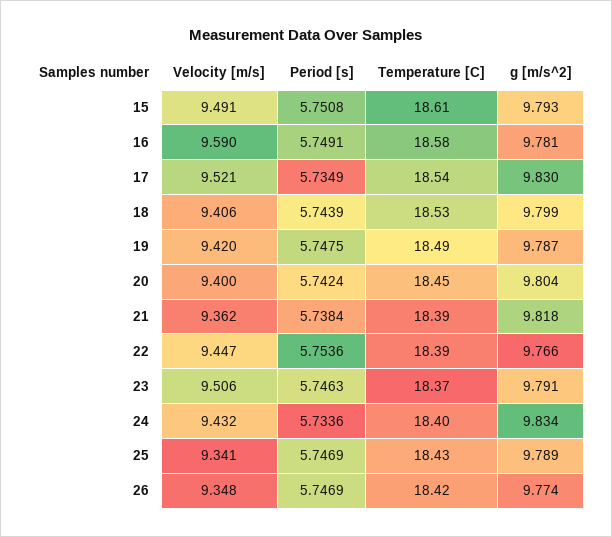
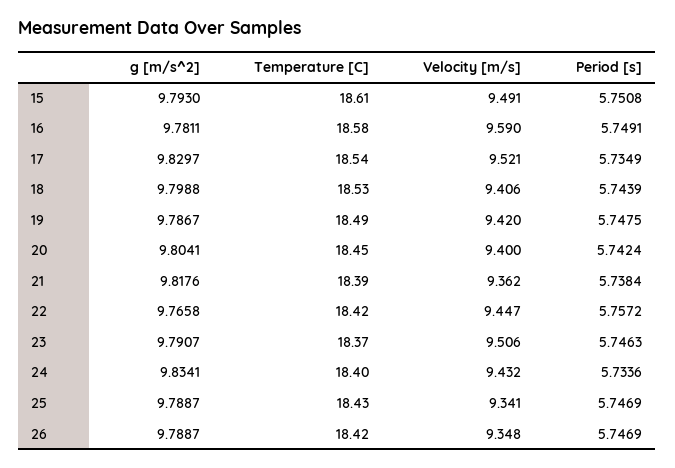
  {
    "Velocity [m/s]": {
      "15": 9.491,
      "16": 9.59,
      "17": 9.521,
      "18": 9.406,
      "19": 9.42,
      "20": 9.4,
      "21": 9.362,
      "22": 9.447,
      "23": 9.506,
      "24": 9.432,
      "25": 9.341,
      "26": 9.348
    },
    "Period [s]": {
      "15": 5.7508,
      "16": 5.7491,
      "17": 5.7349,
      "18": 5.7439,
      "19": 5.7475,
      "20": 5.7424,
      "21": 5.7384,
-     "22": 5.7536,
+     "22": 5.7572,
      "23": 5.7463,
      "24": 5.7336,
      "25": 5.7469,
      "26": 5.7469
    },
    "Temperature [C]": {
      "15": 18.61,
      "16": 18.58,
      "17": 18.54,
      "18": 18.53,
      "19": 18.49,
      "20": 18.45,
      "21": 18.39,
-     "22": 18.39,
+     "22": 18.42,
      "23": 18.37,
      "24": 18.4,
      "25": 18.43,
      "26": 18.42
    },
    "g [m/s^2]": {
      "15": 9.793,
      "16": 9.7811,
      "17": 9.8297,
      "18": 9.7988,
      "19": 9.7867,
      "20": 9.8041,
      "21": 9.8176,
      "22": 9.7658,
      "23": 9.7907,
      "24": 9.8341,
      "25": 9.7887,
-     "26": 9.774
+     "26": 9.7887
    }
  }

